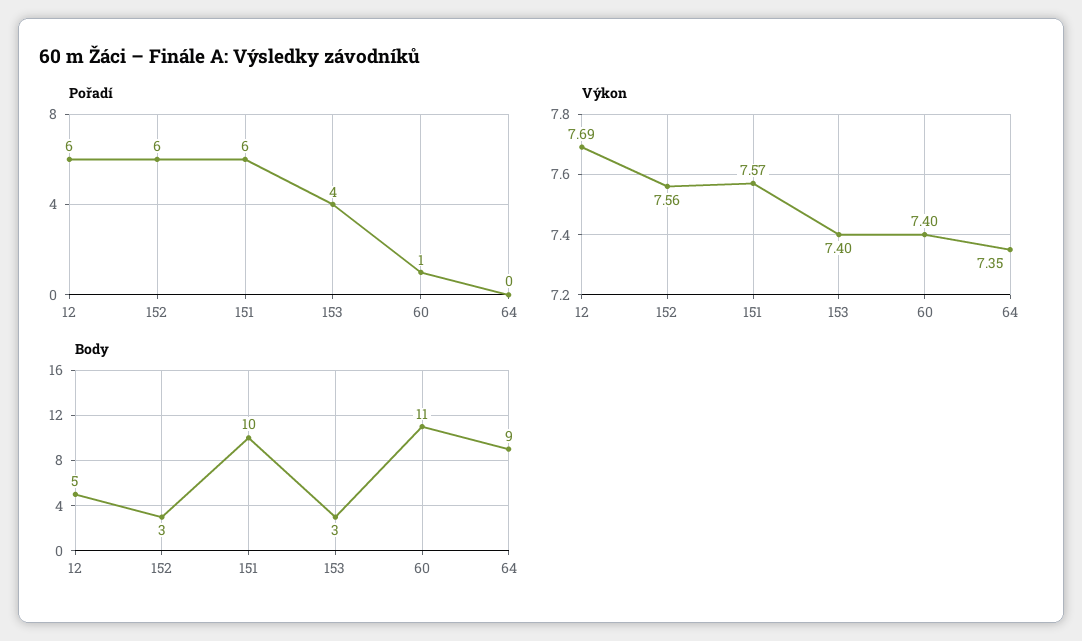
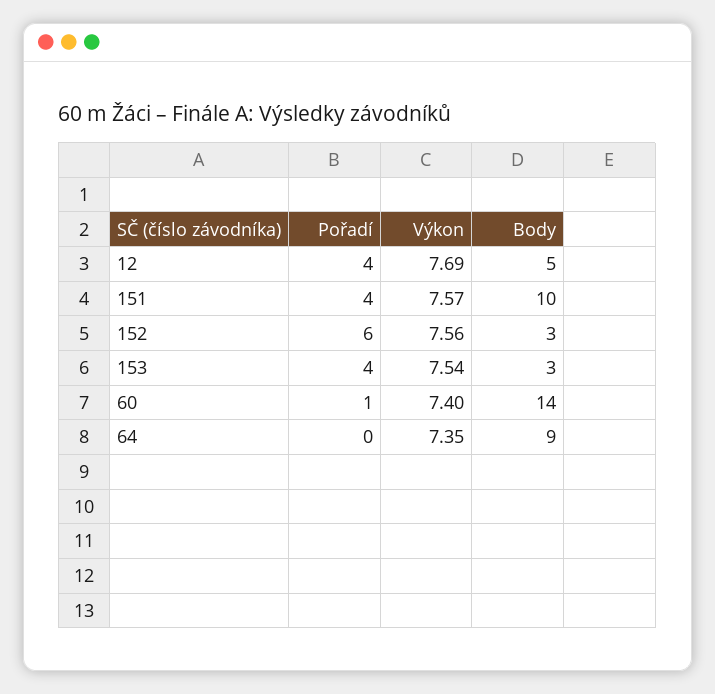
  {
    "Pořadí": {
-     "12": 6,
+     "12": 4,
      "152": 6,
-     "151": 6,
+     "151": 4,
      "153": 4,
      "60": 1,
      "64": 0
    },
    "Výkon": {
      "12": 7.69,
      "152": 7.56,
      "151": 7.57,
-     "153": 7.4,
+     "153": 7.54,
      "60": 7.4,
      "64": 7.35
    },
    "Body": {
      "12": 5,
      "152": 3,
      "151": 10,
      "153": 3,
-     "60": 11,
+     "60": 14,
      "64": 9
    }
  }

